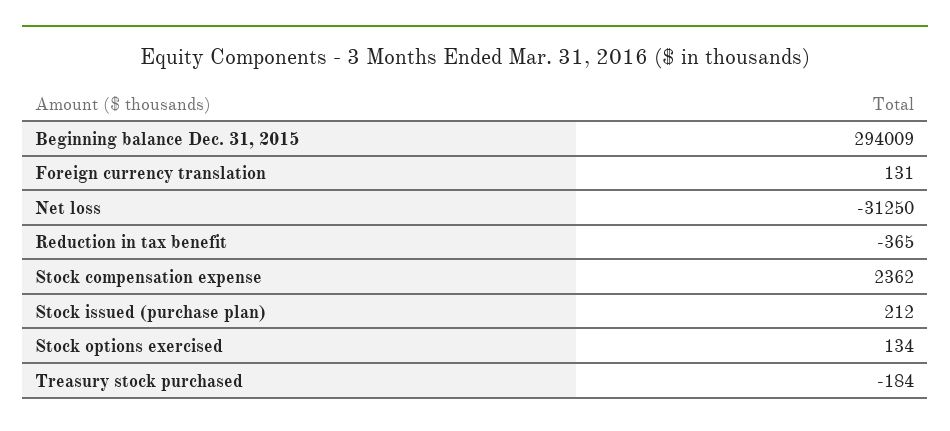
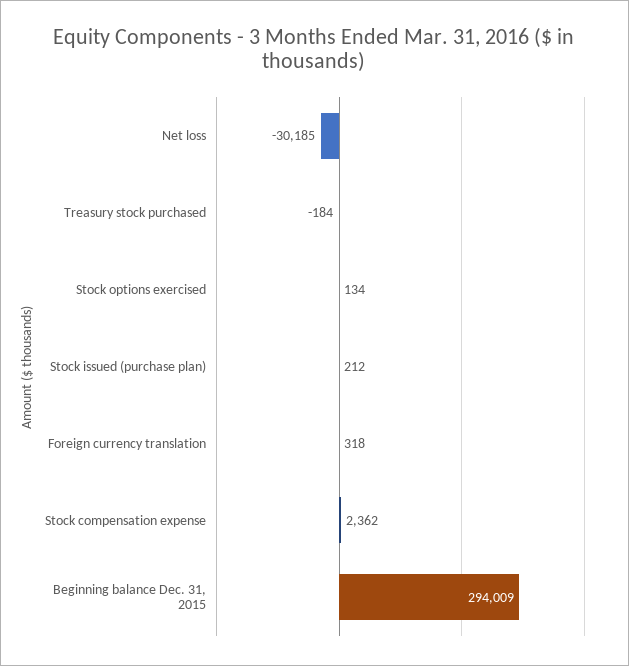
  {
    "Beginning balance Dec. 31, 2015": 294009,
-   "Foreign currency translation": 131,
+   "Foreign currency translation": 318,
-   "Net loss": -31250,
+   "Net loss": -30185,
-   "Reduction in tax benefit": -365,
    "Stock compensation expense": 2362,
    "Stock issued (purchase plan)": 212,
    "Stock options exercised": 134,
    "Treasury stock purchased": -184
  }

